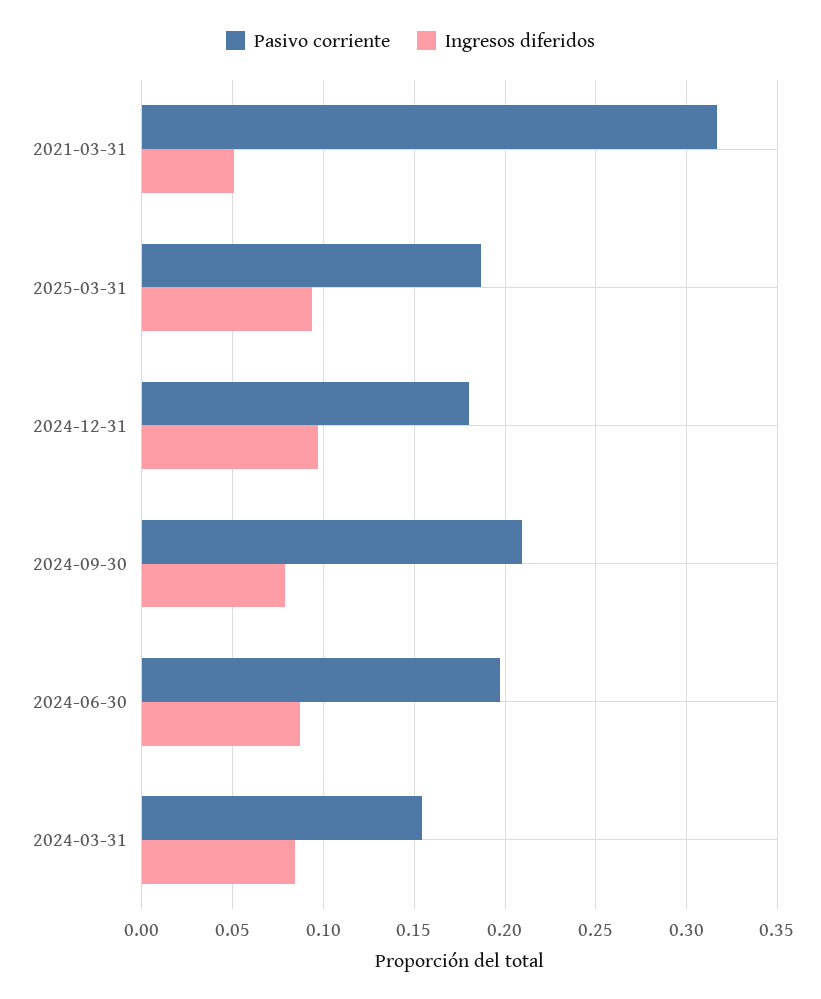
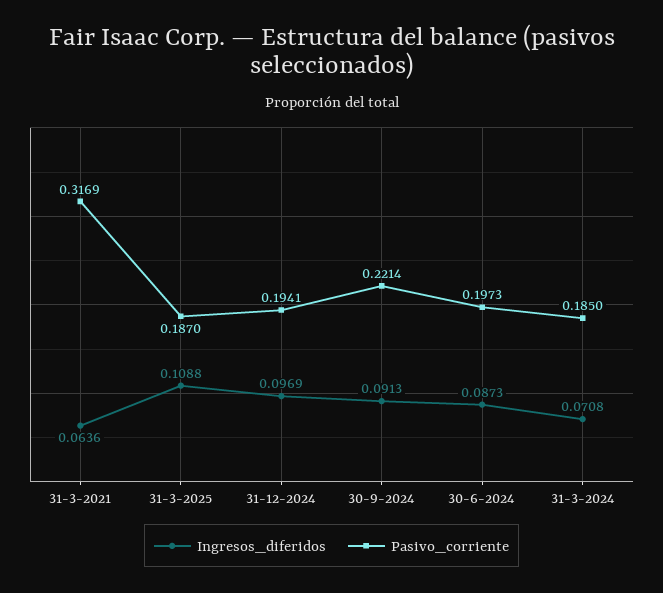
  {
    "Pasivo corriente": {
      "2021-03-31": 0.3169,
      "2025-03-31": 0.187,
-     "2024-12-31": 0.18,
+     "2024-12-31": 0.1941,
-     "2024-09-30": 0.21,
+     "2024-09-30": 0.2214,
      "2024-06-30": 0.1973,
-     "2024-03-31": 0.155
+     "2024-03-31": 0.185
    },
    "Ingresos diferidos": {
-     "2021-03-31": 0.05,
+     "2021-03-31": 0.0636,
-     "2025-03-31": 0.095,
+     "2025-03-31": 0.1088,
      "2024-12-31": 0.0969,
-     "2024-09-30": 0.08,
+     "2024-09-30": 0.0913,
      "2024-06-30": 0.0873,
-     "2024-03-31": 0.085
+     "2024-03-31": 0.0708
    }
  }

